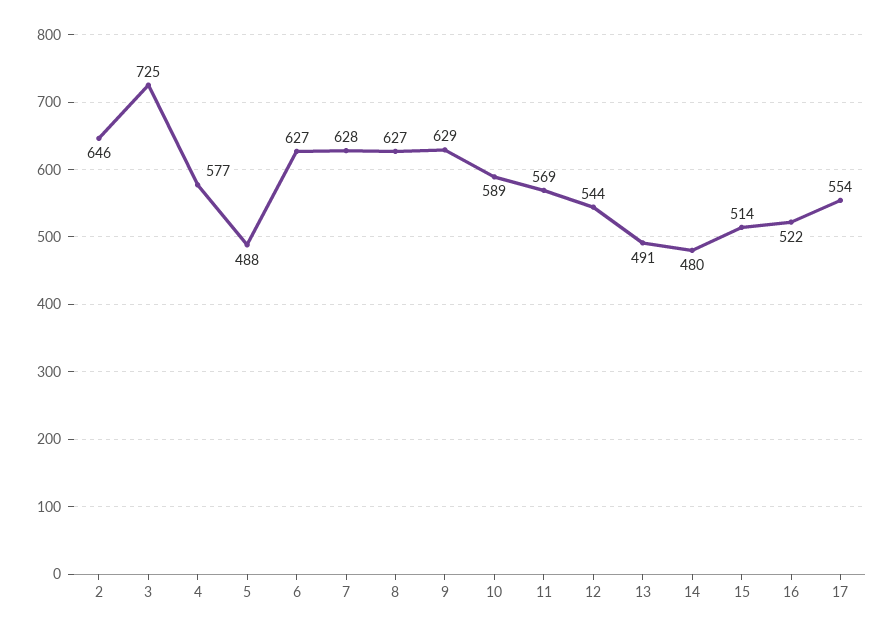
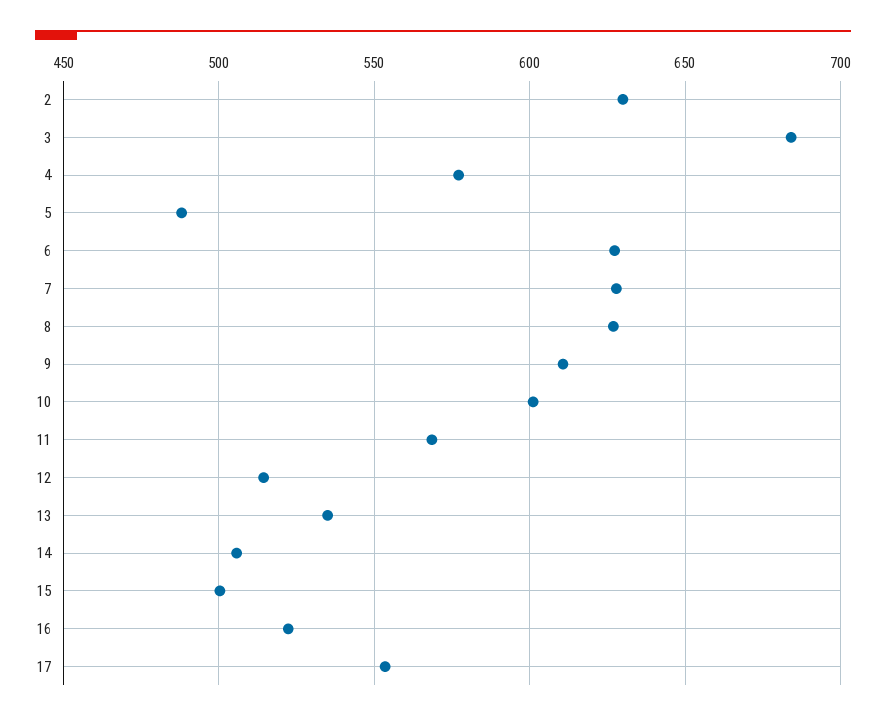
  {
-   "2": 646,
+   "2": 630,
-   "3": 725,
+   "3": 685,
    "4": 577,
    "5": 488,
    "6": 627,
    "7": 628,
    "8": 627,
-   "9": 629,
+   "9": 610,
-   "10": 589,
+   "10": 600,
    "11": 569,
-   "12": 544,
+   "12": 515,
-   "13": 491,
+   "13": 535,
-   "14": 480,
+   "14": 505,
-   "15": 514,
+   "15": 500,
    "16": 522,
    "17": 554
  }

